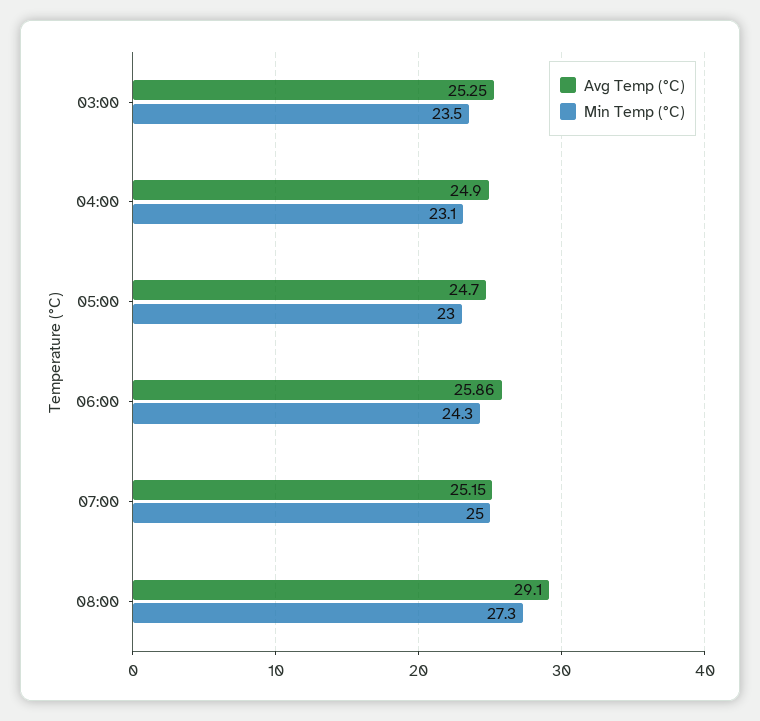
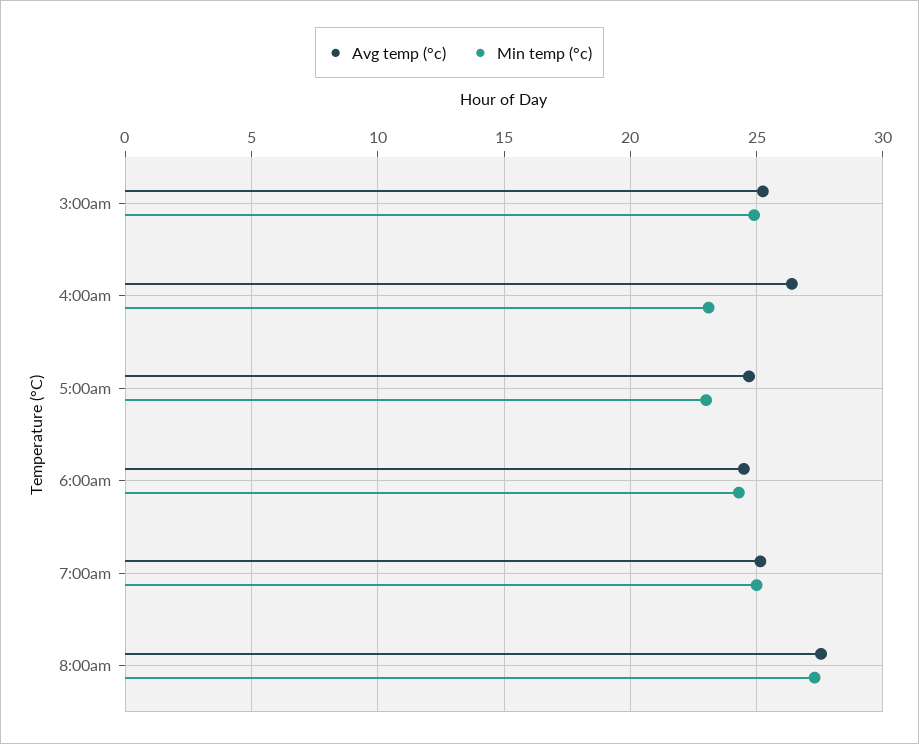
  {
    "Avg Temp (°C)": {
      "03:00": 25.25,
-     "04:00": 24.9,
+     "04:00": 26.5,
      "05:00": 24.7,
-     "06:00": 25.86,
+     "06:00": 24.5,
      "07:00": 25.15,
-     "08:00": 29.1
+     "08:00": 27.5
    },
    "Min Temp (°C)": {
-     "03:00": 23.5,
+     "03:00": 25,
      "04:00": 23.1,
      "05:00": 23,
      "06:00": 24.3,
      "07:00": 25,
      "08:00": 27.3
    }
  }

